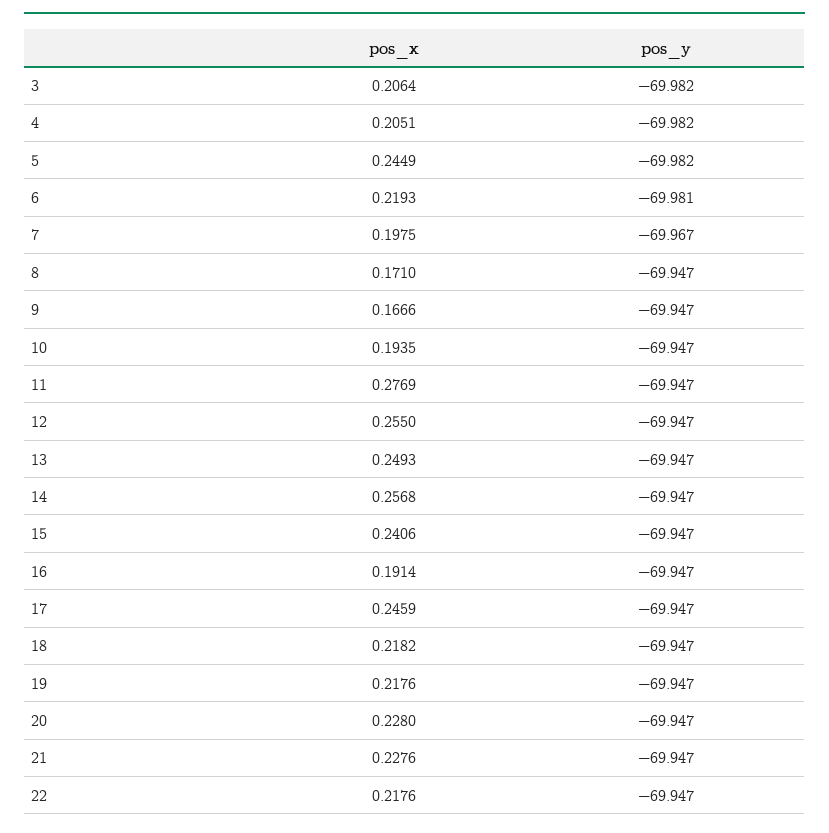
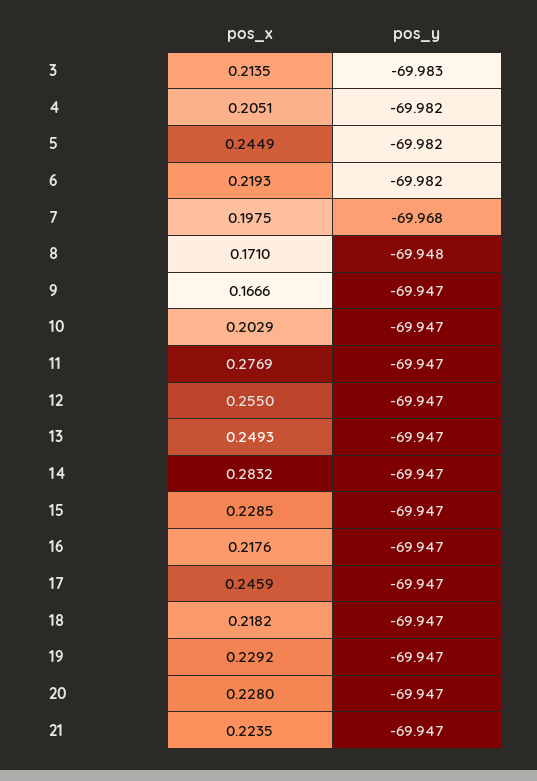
  {
    "pos_x": {
-     "3": 0.2064,
+     "3": 0.2135,
      "4": 0.2051,
      "5": 0.2449,
      "6": 0.2193,
      "7": 0.1975,
      "8": 0.171,
      "9": 0.1666,
-     "10": 0.1935,
+     "10": 0.2029,
      "11": 0.2769,
      "12": 0.255,
      "13": 0.2493,
-     "14": 0.2568,
+     "14": 0.2832,
-     "15": 0.2406,
+     "15": 0.2285,
-     "16": 0.1914,
+     "16": 0.2176,
      "17": 0.2459,
      "18": 0.2182,
-     "19": 0.2176,
+     "19": 0.2292,
      "20": 0.228,
-     "21": 0.2276,
+     "21": 0.2235
-     "22": 0.2176
    },
    "pos_y": {
-     "3": -69.982,
+     "3": -69.983,
      "4": -69.982,
      "5": -69.982,
-     "6": -69.981,
+     "6": -69.982,
-     "7": -69.967,
+     "7": -69.968,
-     "8": -69.947,
+     "8": -69.948,
      "9": -69.947,
      "10": -69.947,
      "11": -69.947,
      "12": -69.947,
      "13": -69.947,
      "14": -69.947,
      "15": -69.947,
      "16": -69.947,
      "17": -69.947,
      "18": -69.947,
      "19": -69.947,
      "20": -69.947,
-     "21": -69.947,
+     "21": -69.947
-     "22": -69.947
    }
  }

